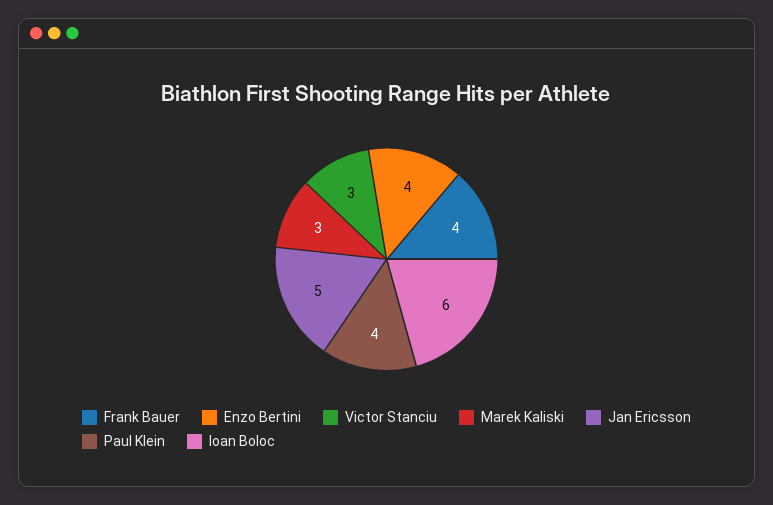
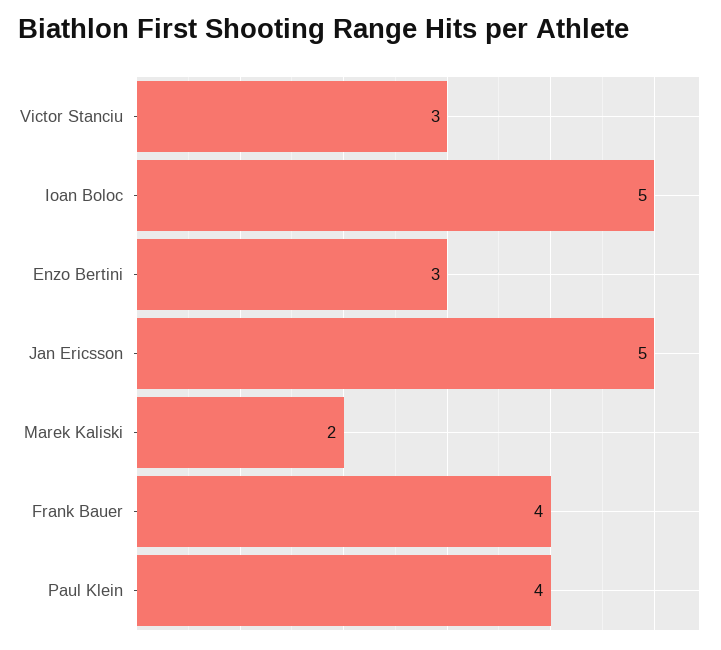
  {
    "Frank Bauer": 4,
-   "Enzo Bertini": 4,
+   "Enzo Bertini": 3,
    "Victor Stanciu": 3,
-   "Marek Kaliski": 3,
+   "Marek Kaliski": 2,
    "Jan Ericsson": 5,
    "Paul Klein": 4,
-   "Ioan Boloc": 6
+   "Ioan Boloc": 5
  }

